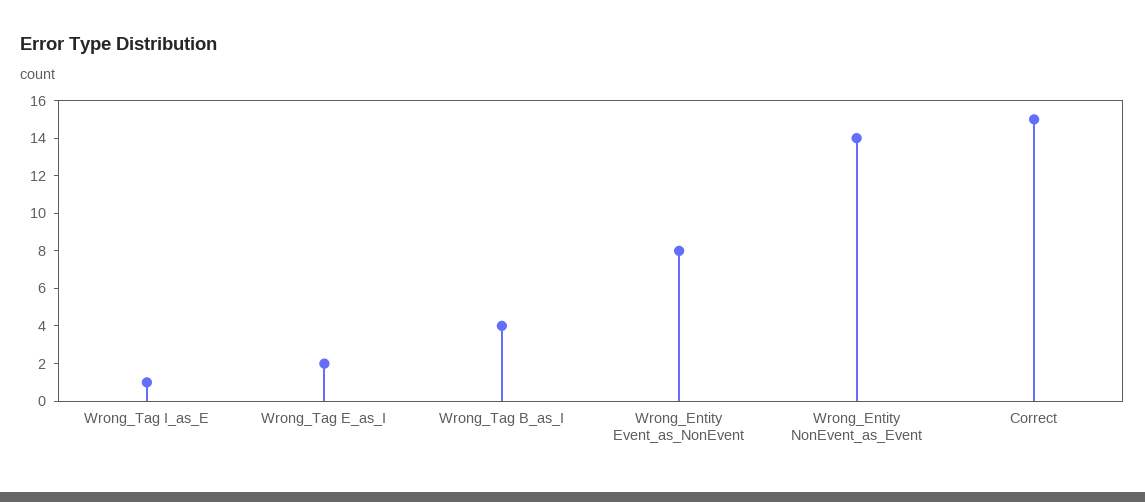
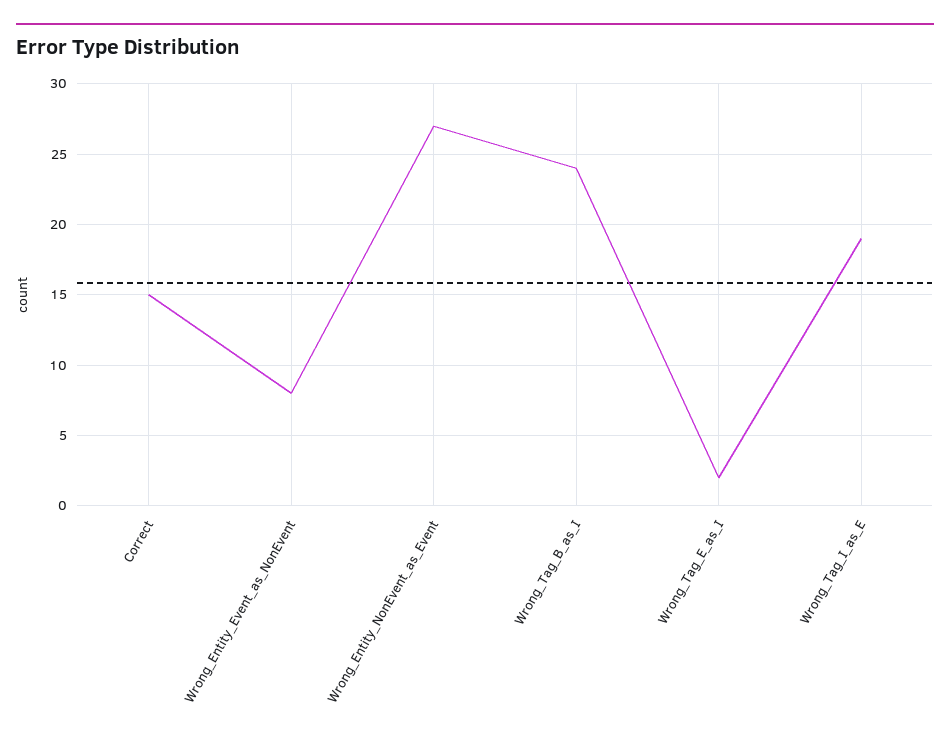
  {
-   "Wrong_Tag I_as_E": 1,
+   "Wrong_Tag I_as_E": 19,
    "Wrong_Tag E_as_I": 2,
-   "Wrong_Tag B_as_I": 4,
+   "Wrong_Tag B_as_I": 24,
    "Wrong_Entity Event_as_NonEvent": 8,
-   "Wrong_Entity NonEvent_as_Event": 14,
+   "Wrong_Entity NonEvent_as_Event": 27,
    "Correct": 15
  }

